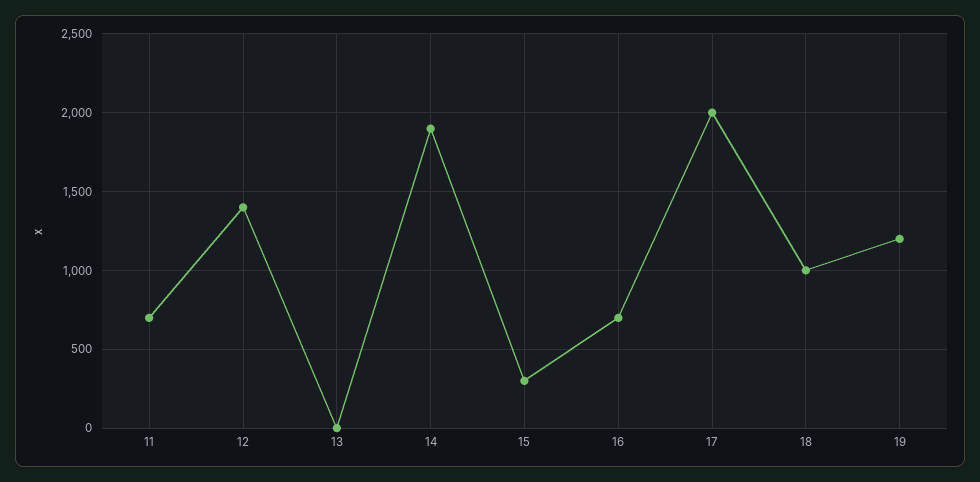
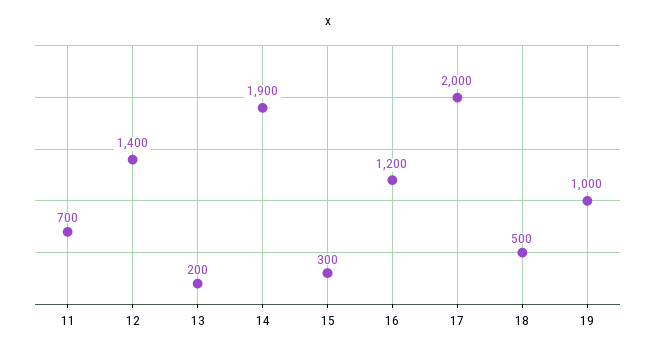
  {
    "11": 700,
    "12": 1400,
-   "13": 0,
+   "13": 200,
    "14": 1900,
    "15": 300,
-   "16": 700,
+   "16": 1200,
    "17": 2000,
-   "18": 1000,
+   "18": 500,
-   "19": 1200
+   "19": 1000
  }

